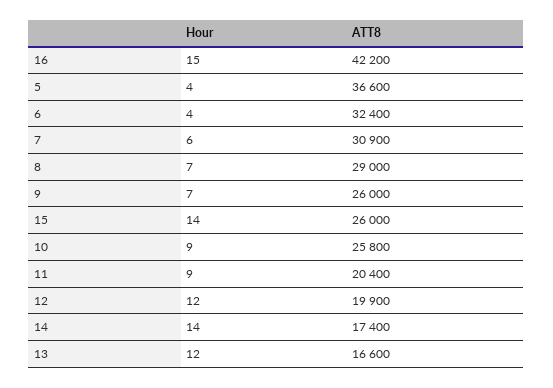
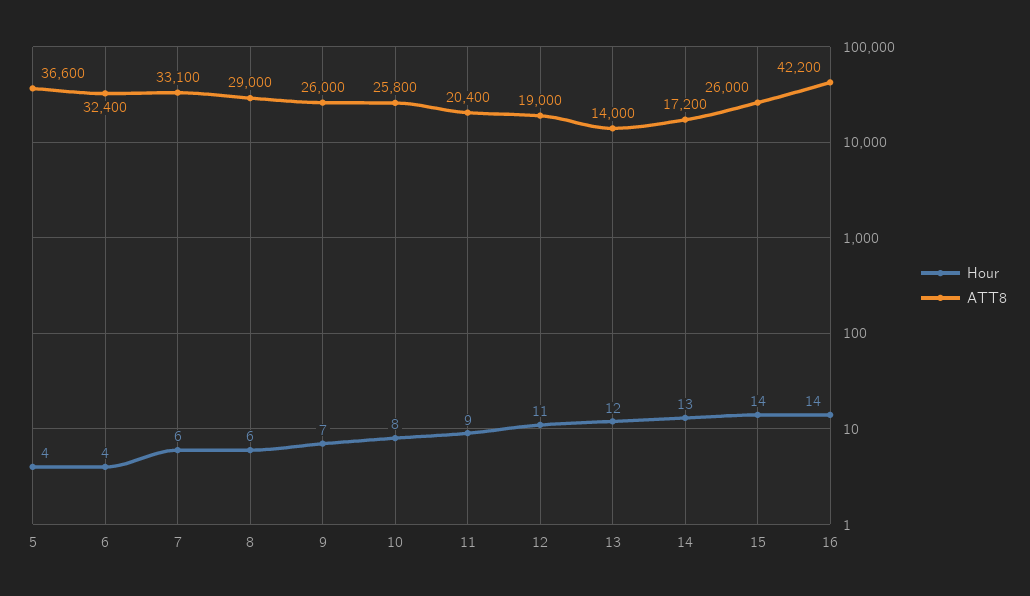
  {
    "Hour": {
-     "16": 15,
+     "16": 14,
      "5": 4,
      "6": 4,
      "7": 6,
-     "8": 7,
+     "8": 6,
      "9": 7,
      "15": 14,
-     "10": 9,
+     "10": 8,
      "11": 9,
-     "12": 12,
+     "12": 11,
-     "14": 14,
+     "14": 13,
      "13": 12
    },
    "ATT8": {
      "16": 42200,
      "5": 36600,
      "6": 32400,
-     "7": 30900,
+     "7": 33100,
      "8": 29000,
      "9": 26000,
      "15": 26000,
      "10": 25800,
      "11": 20400,
-     "12": 19900,
+     "12": 19000,
-     "14": 17400,
+     "14": 17200,
-     "13": 16600
+     "13": 14000
    }
  }

